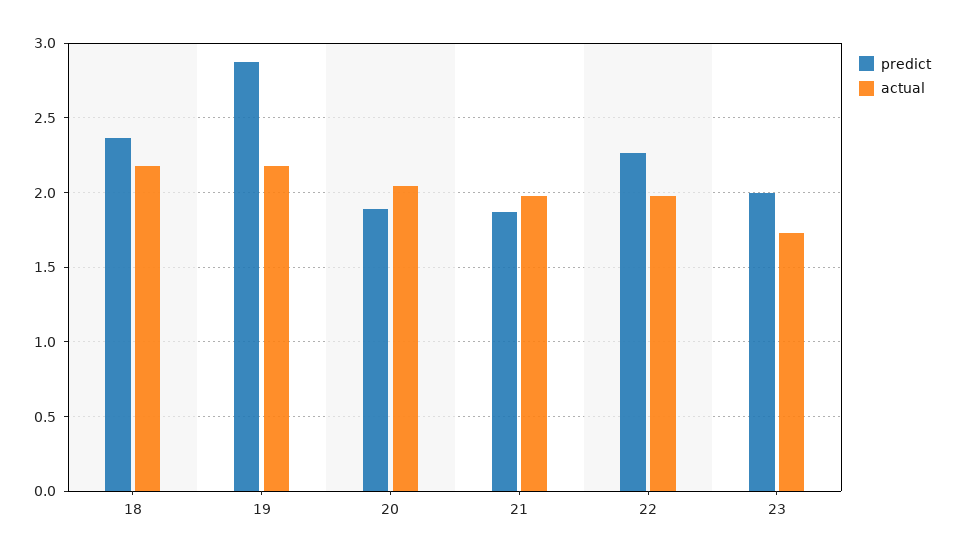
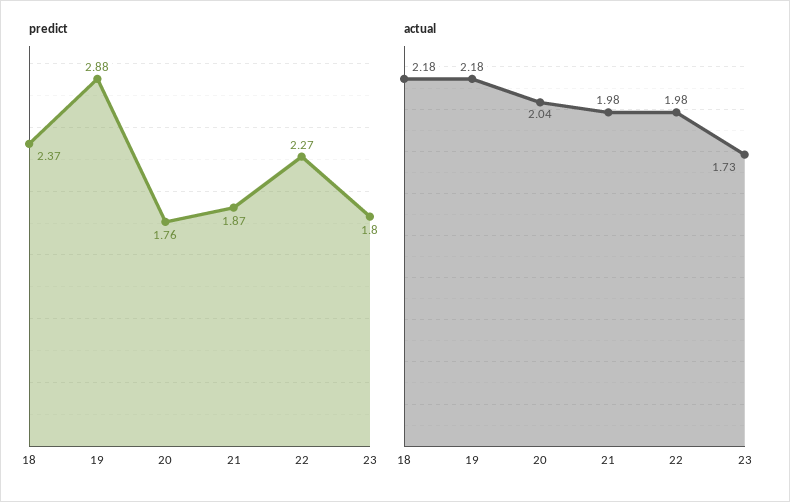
  {
    "predict": {
      "18": 2.37,
      "19": 2.88,
-     "20": 1.9,
+     "20": 1.76,
      "21": 1.87,
      "22": 2.27,
-     "23": 2
+     "23": 1.8
    },
    "actual": {
      "18": 2.18,
      "19": 2.18,
      "20": 2.04,
      "21": 1.98,
      "22": 1.98,
      "23": 1.73
    }
  }

